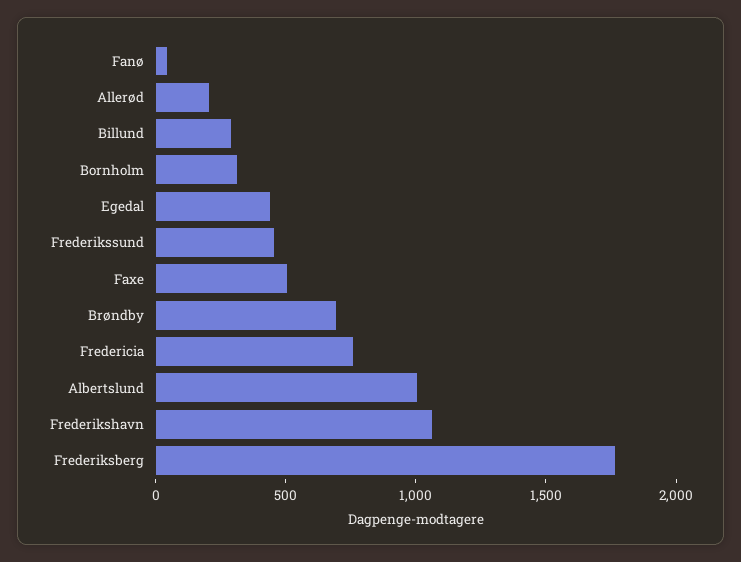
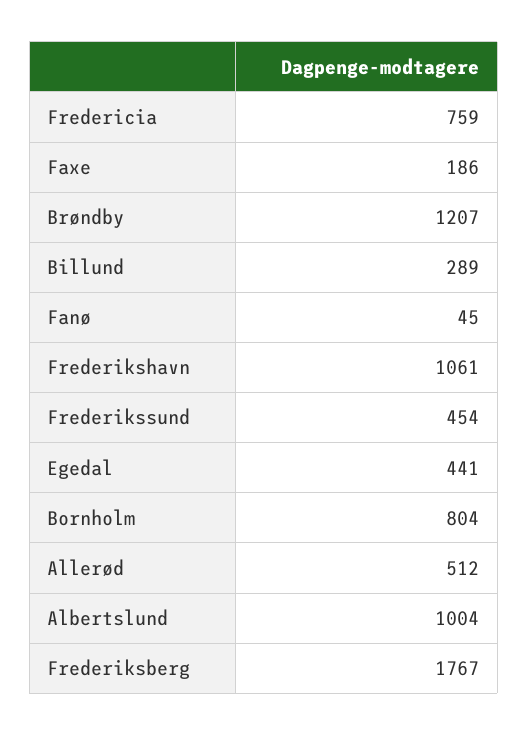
  {
    "Fanø": 45,
-   "Allerød": 200,
+   "Allerød": 512,
    "Billund": 289,
-   "Bornholm": 300,
+   "Bornholm": 804,
    "Egedal": 441,
    "Frederikssund": 454,
-   "Faxe": 500,
+   "Faxe": 186,
-   "Brøndby": 700,
+   "Brøndby": 1207,
    "Fredericia": 759,
    "Albertslund": 1004,
    "Frederikshavn": 1061,
    "Frederiksberg": 1767
  }

